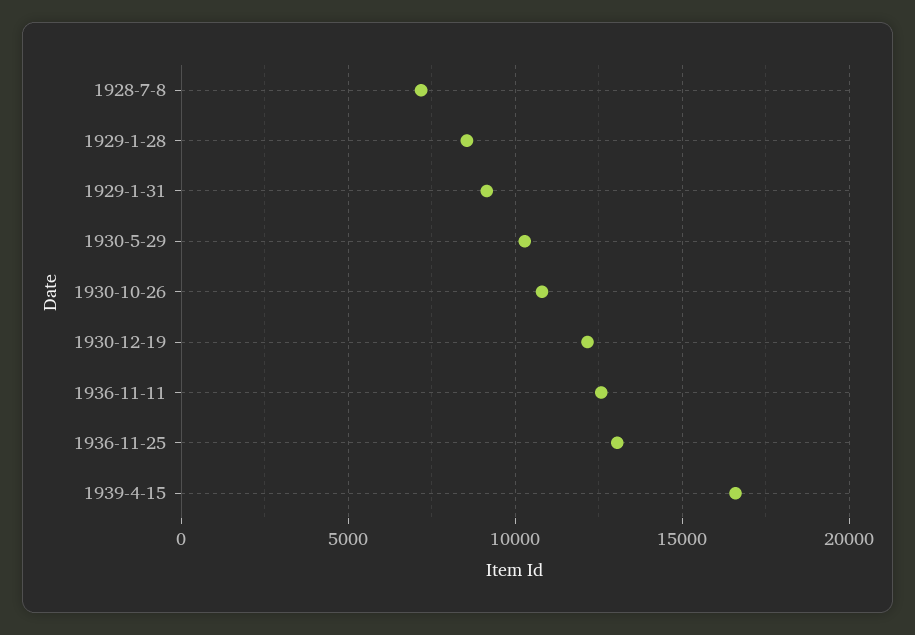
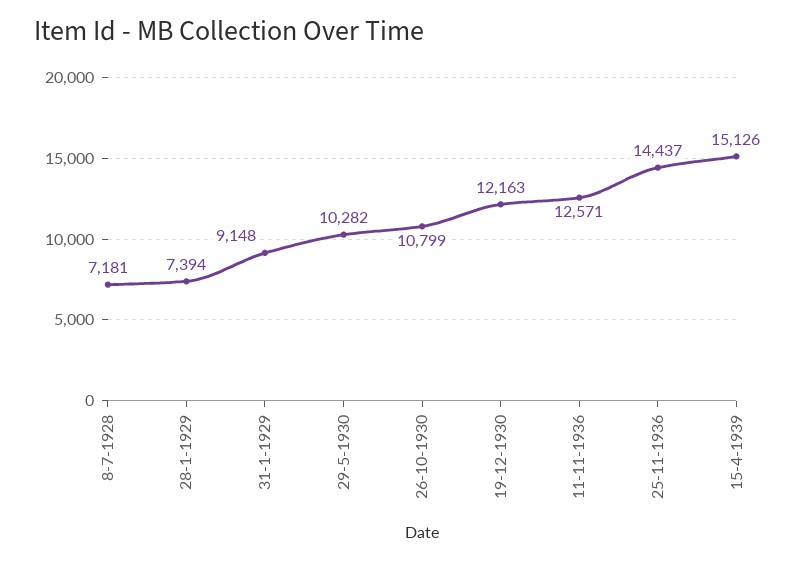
  {
    "1928-7-8": 7181,
-   "1929-1-28": 8500,
+   "1929-1-28": 7394,
    "1929-1-31": 9148,
    "1930-5-29": 10282,
    "1930-10-26": 10799,
    "1930-12-19": 12163,
    "1936-11-11": 12571,
-   "1936-11-25": 13000,
+   "1936-11-25": 14437,
-   "1939-4-15": 16500
+   "1939-4-15": 15126
  }

